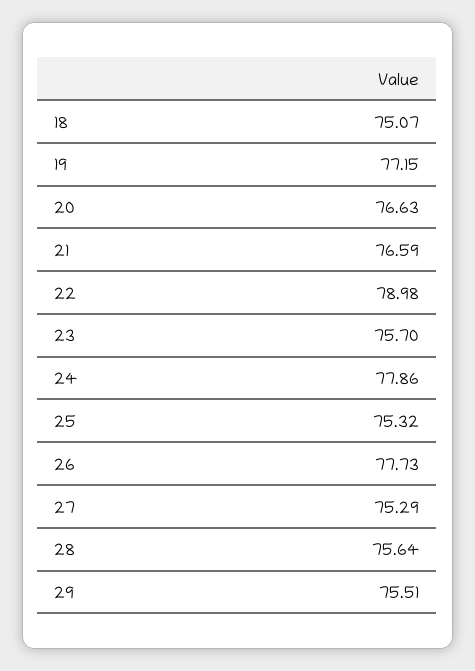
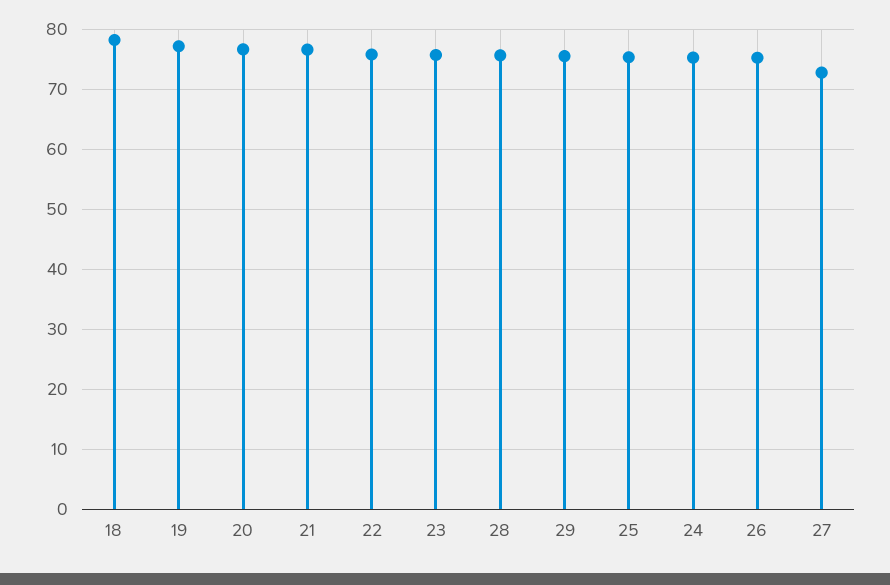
  {
-   "18": 75.07,
+   "18": 78,
    "19": 77.15,
    "20": 76.63,
    "21": 76.59,
-   "22": 78.98,
+   "22": 76,
    "23": 75.7,
-   "24": 77.86,
+   "24": 75,
    "25": 75.32,
-   "26": 77.73,
+   "26": 75,
-   "27": 75.29,
+   "27": 73,
    "28": 75.64,
    "29": 75.51
  }

